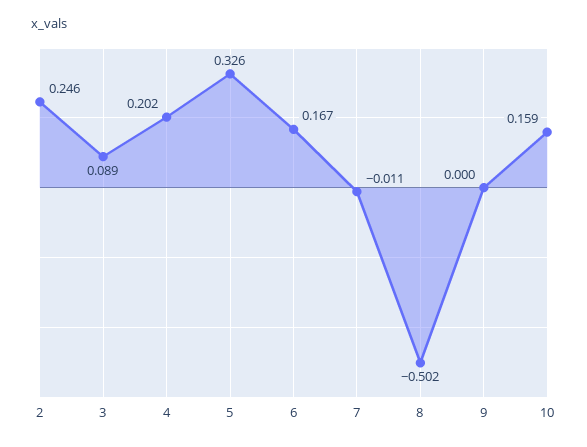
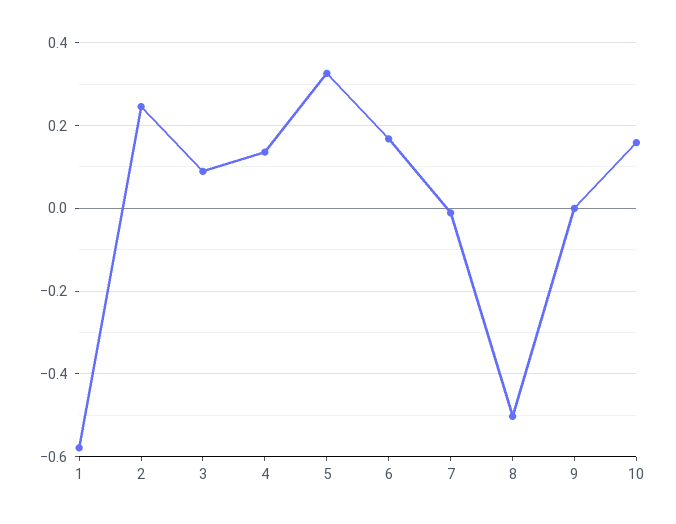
  {
    "2": 0.246,
    "3": 0.089,
-   "4": 0.202,
+   "4": 0.14,
    "5": 0.326,
    "6": 0.167,
    "7": -0.011,
    "8": -0.502,
    "9": 0,
-   "10": 0.159
+   "10": 0.159,
+   "1": -0.58
  }

